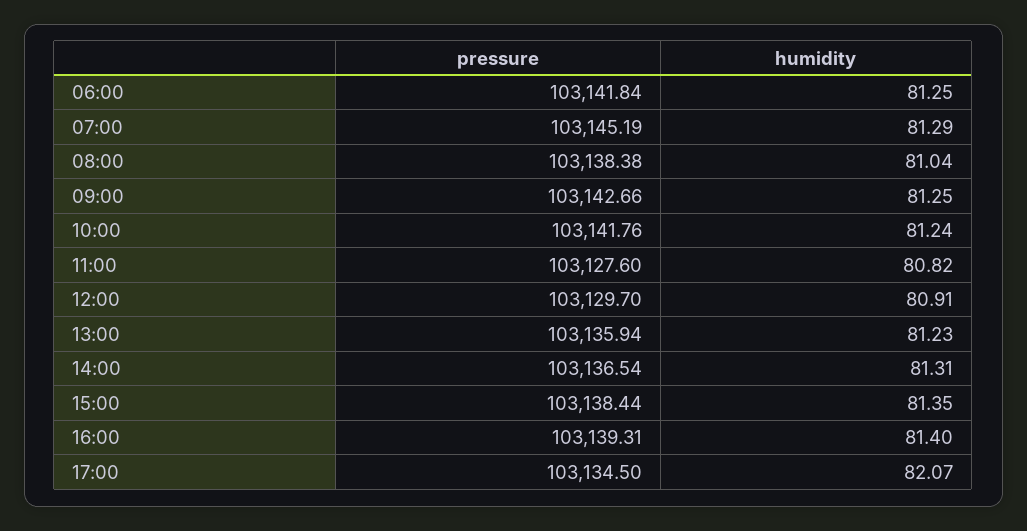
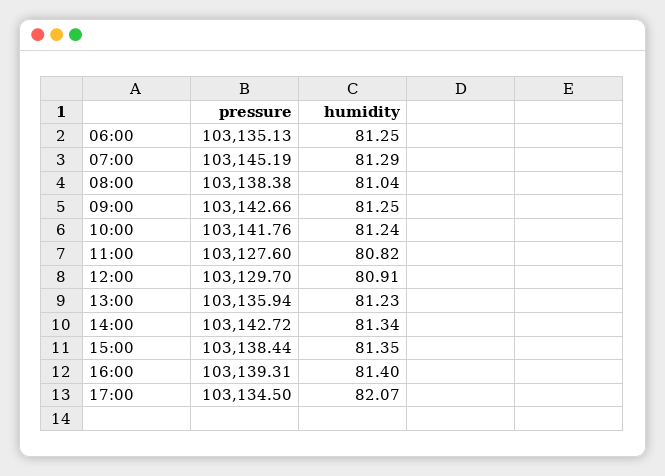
  {
    "pressure": {
-     "06:00": 103141.84,
+     "06:00": 103135.13,
      "07:00": 103145.19,
      "08:00": 103138.38,
      "09:00": 103142.66,
      "10:00": 103141.76,
      "11:00": 103127.6,
      "12:00": 103129.7,
      "13:00": 103135.94,
-     "14:00": 103136.54,
+     "14:00": 103142.72,
      "15:00": 103138.44,
      "16:00": 103139.31,
      "17:00": 103134.5
    },
    "humidity": {
      "06:00": 81.25,
      "07:00": 81.29,
      "08:00": 81.04,
      "09:00": 81.25,
      "10:00": 81.24,
      "11:00": 80.82,
      "12:00": 80.91,
      "13:00": 81.23,
-     "14:00": 81.31,
+     "14:00": 81.34,
      "15:00": 81.35,
      "16:00": 81.4,
      "17:00": 82.07
    }
  }

